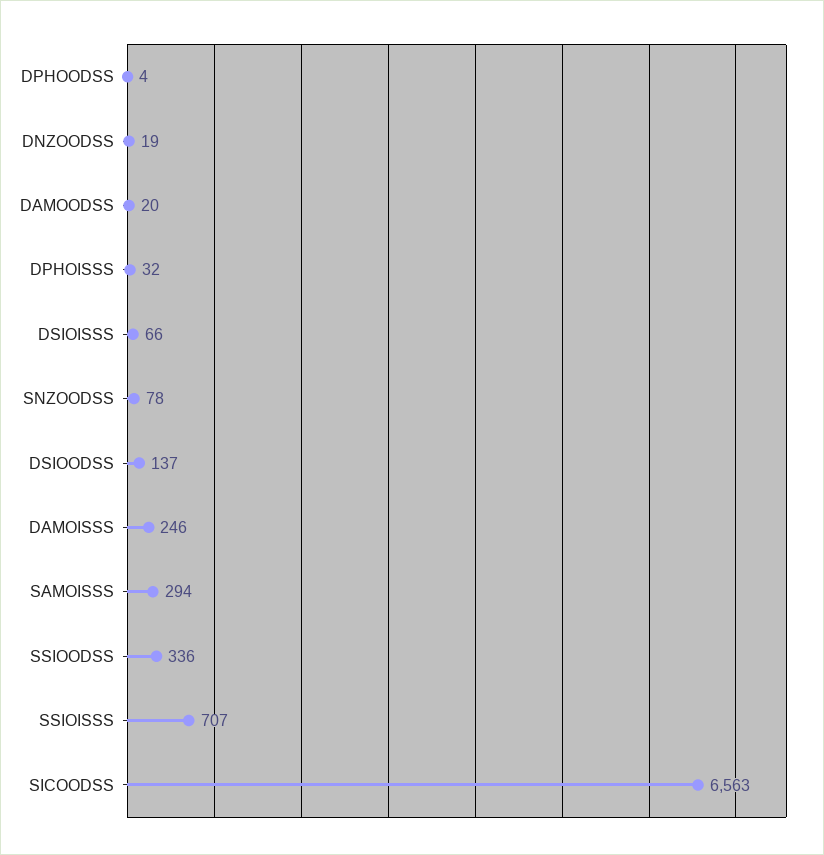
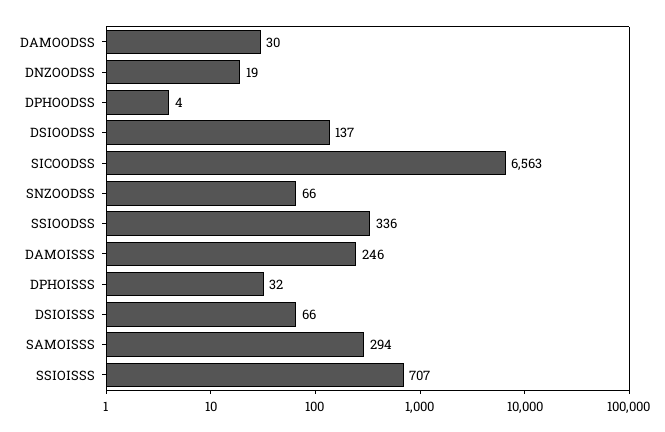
  {
    "DPHOODSS": 4,
    "DNZOODSS": 19,
-   "DAMOODSS": 20,
+   "DAMOODSS": 30,
    "DPHOISSS": 32,
    "DSIOISSS": 66,
-   "SNZOODSS": 78,
+   "SNZOODSS": 66,
    "DSIOODSS": 137,
    "DAMOISSS": 246,
    "SAMOISSS": 294,
    "SSIOODSS": 336,
    "SSIOISSS": 707,
    "SICOODSS": 6563
  }

